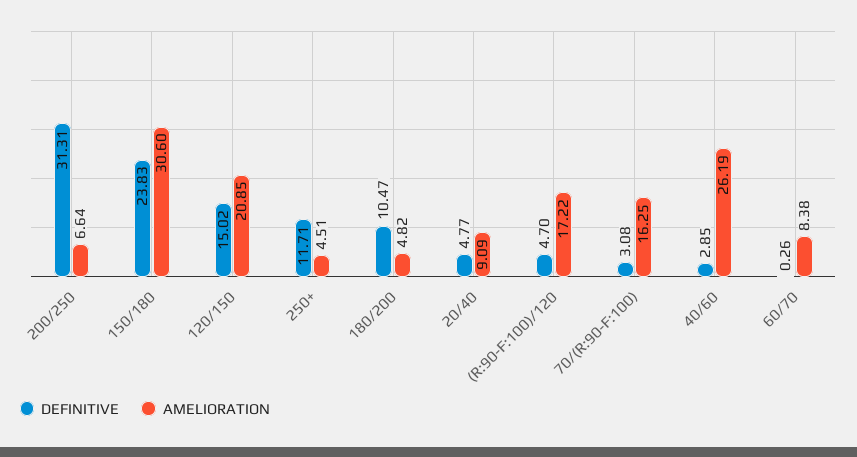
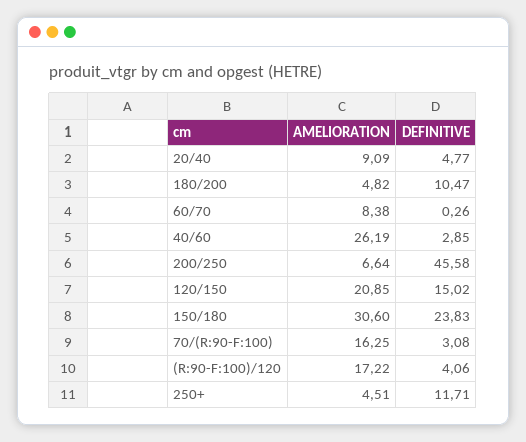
  {
    "DEFINITIVE": {
-     "200/250": 31.31,
+     "200/250": 45.58,
      "150/180": 23.83,
      "120/150": 15.02,
      "250+": 11.71,
      "180/200": 10.47,
      "20/40": 4.77,
-     "(R:90-F:100)/120": 4.7,
+     "(R:90-F:100)/120": 4.06,
      "70/(R:90-F:100)": 3.08,
      "40/60": 2.85,
      "60/70": 0.26
    },
    "AMELIORATION": {
      "200/250": 6.64,
      "150/180": 30.6,
      "120/150": 20.85,
      "250+": 4.51,
      "180/200": 4.82,
      "20/40": 9.09,
      "(R:90-F:100)/120": 17.22,
      "70/(R:90-F:100)": 16.25,
      "40/60": 26.19,
      "60/70": 8.38
    }
  }

